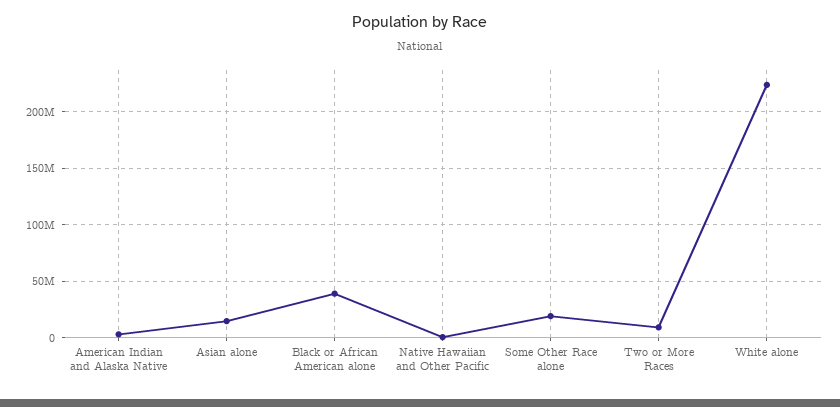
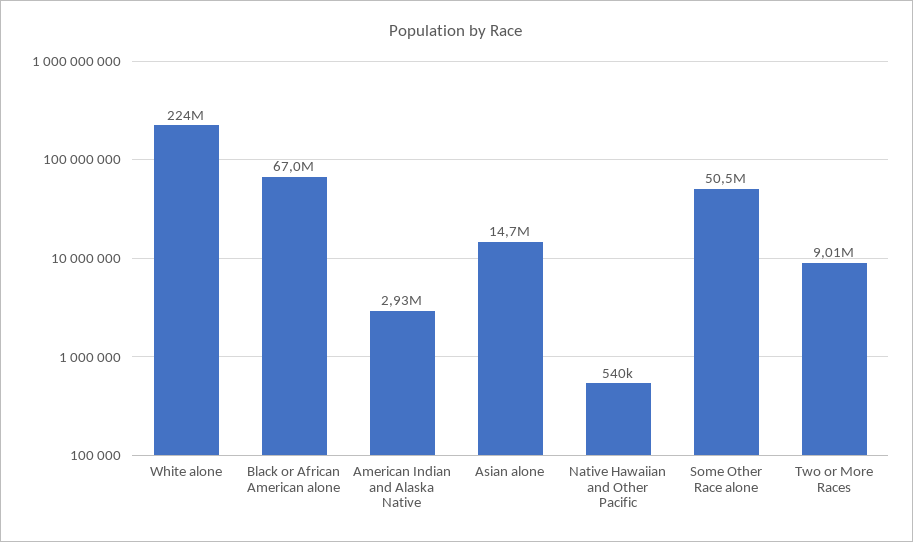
  {
    "American Indian and Alaska Native": 2930000,
    "Asian alone": 14700000,
-   "Black or African American alone": 40000000,
+   "Black or African American alone": 67000000,
    "Native Hawaiian and Other Pacific": 540000,
-   "Some Other Race alone": 20000000,
+   "Some Other Race alone": 50500000,
    "Two or More Races": 9010000,
    "White alone": 224000000
  }

